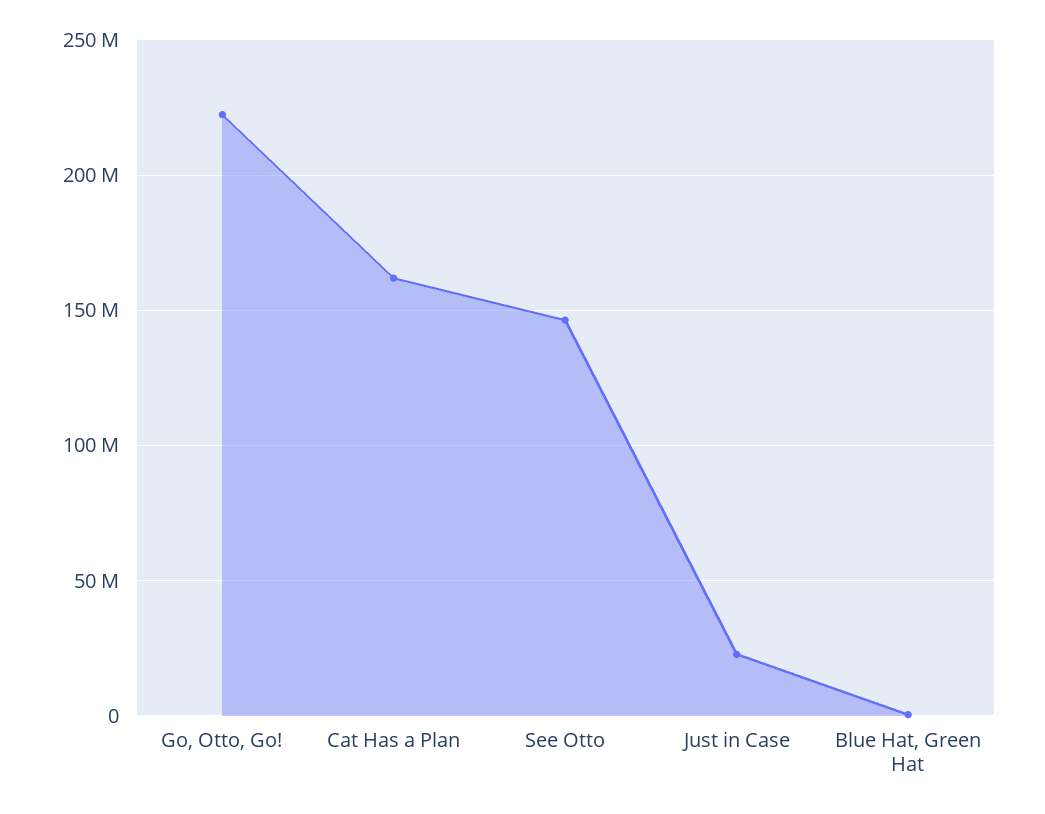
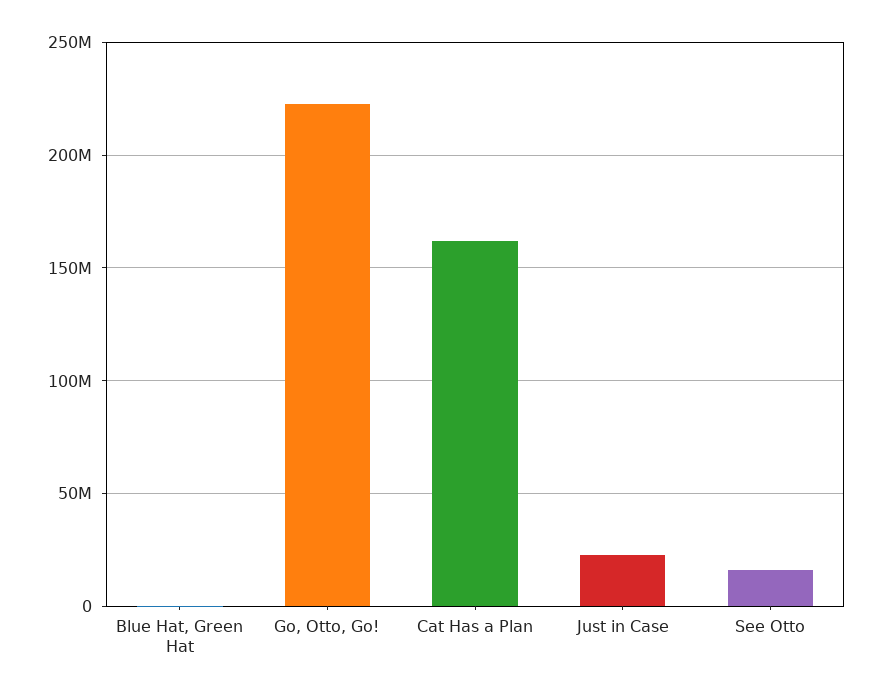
  {
    "Go, Otto, Go!": 220000000,
    "Cat Has a Plan": 160000000,
-   "See Otto": 145000000,
+   "See Otto": 15000000,
    "Just in Case": 25000000,
    "Blue Hat, Green Hat": 0
  }

